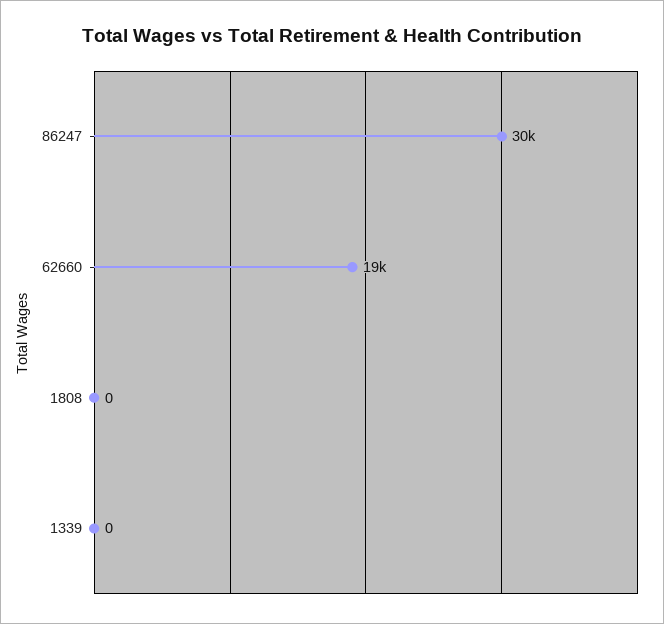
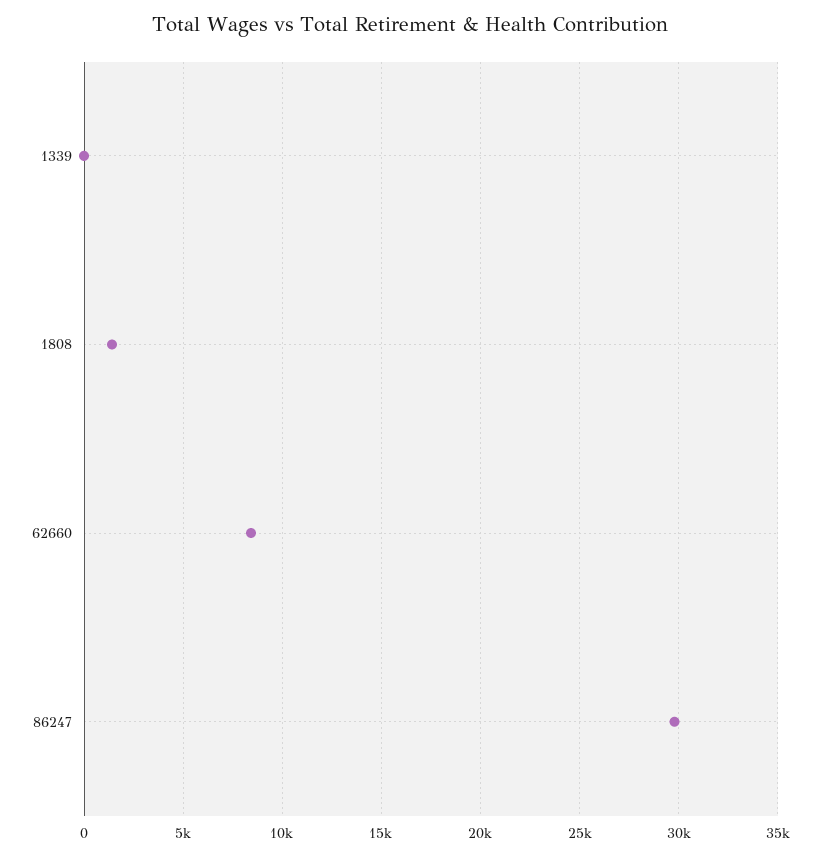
  {
    "86247": 30000,
-   "62660": 19000,
+   "62660": 8500,
-   "1808": 0,
+   "1808": 1500,
    "1339": 0
  }

